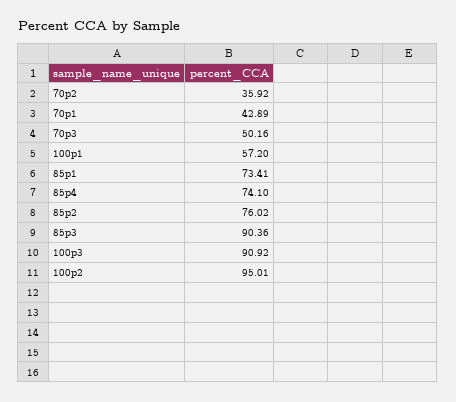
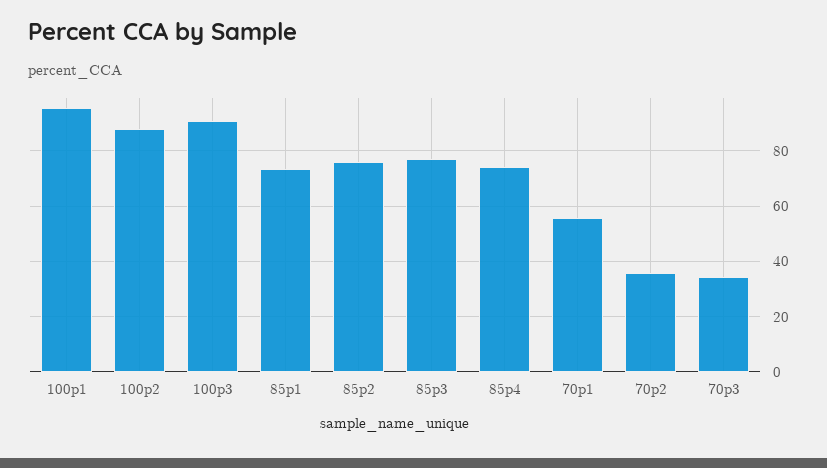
  {
    "70p2": 35.92,
-   "70p1": 42.89,
+   "70p1": 55,
-   "70p3": 50.16,
+   "70p3": 35,
-   "100p1": 57.2,
+   "100p1": 95,
    "85p1": 73.41,
    "85p4": 74.1,
    "85p2": 76.02,
-   "85p3": 90.36,
+   "85p3": 77.5,
    "100p3": 90.92,
-   "100p2": 95.01
+   "100p2": 87.5
  }

